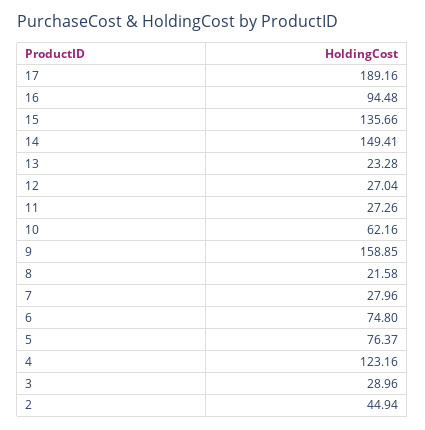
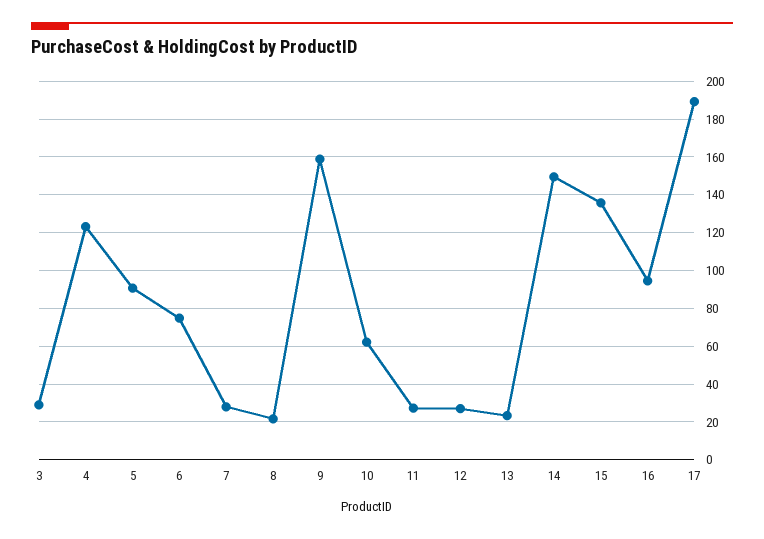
  {
    "17": 189.16,
    "16": 94.48,
    "15": 135.66,
    "14": 149.41,
    "13": 23.28,
    "12": 27.04,
    "11": 27.26,
    "10": 62.16,
    "9": 158.85,
    "8": 21.58,
    "7": 27.96,
    "6": 74.8,
-   "5": 76.37,
+   "5": 90,
    "4": 123.16,
-   "3": 28.96,
+   "3": 28.96
-   "2": 44.94
  }

